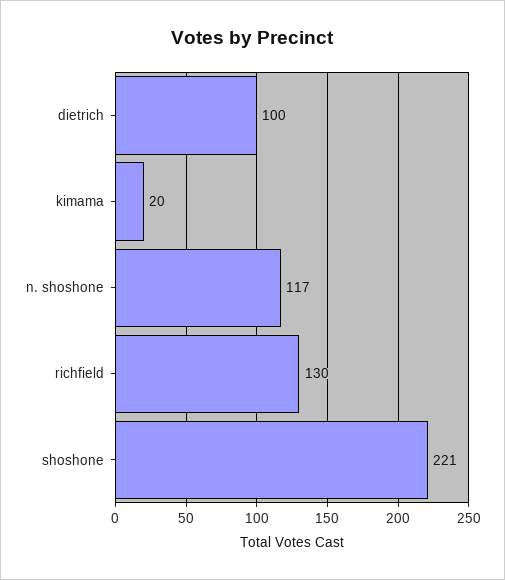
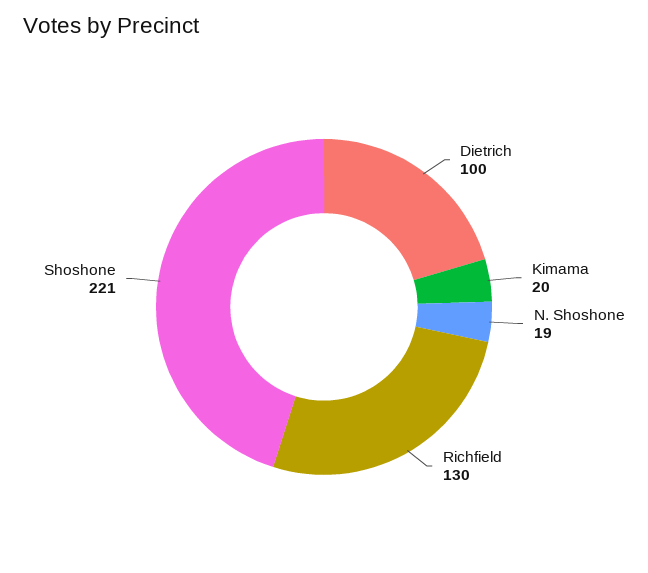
  {
    "dietrich": 100,
    "kimama": 20,
-   "n. shoshone": 117,
+   "n. shoshone": 19,
    "richfield": 130,
    "shoshone": 221
  }

